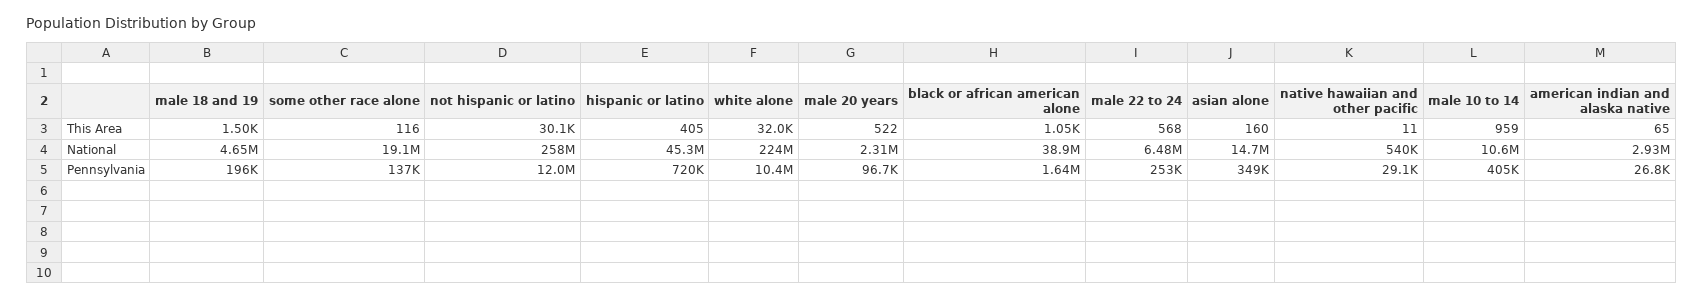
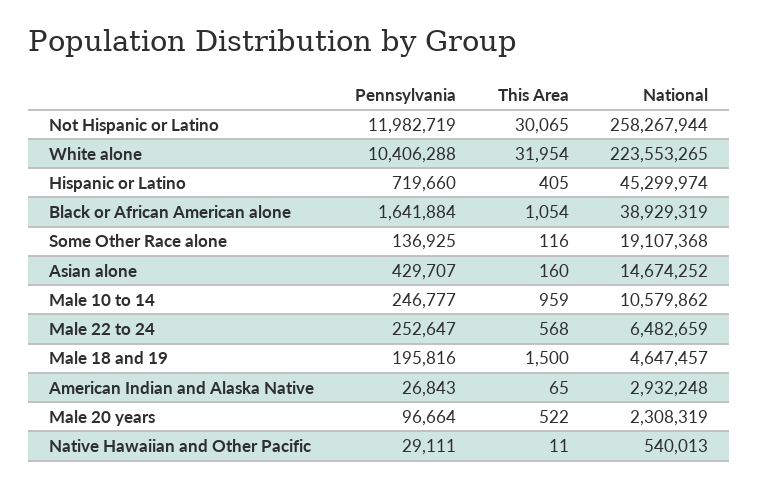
  {
    "male 18 and 19": {
      "This Area": 1500,
      "National": 4647457,
      "Pennsylvania": 195816
    },
    "some other race alone": {
      "This Area": 116,
      "National": 19107368,
      "Pennsylvania": 136925
    },
    "not hispanic or latino": {
      "This Area": 30065,
      "National": 258267944,
      "Pennsylvania": 11982719
    },
    "hispanic or latino": {
      "This Area": 405,
      "National": 45299974,
      "Pennsylvania": 719660
    },
    "white alone": {
      "This Area": 31954,
      "National": 223553265,
      "Pennsylvania": 10406288
    },
    "male 20 years": {
      "This Area": 522,
      "National": 2308319,
      "Pennsylvania": 96664
    },
    "black or african american alone": {
      "This Area": 1054,
      "National": 38929319,
      "Pennsylvania": 1641884
    },
    "male 22 to 24": {
      "This Area": 568,
      "National": 6482659,
      "Pennsylvania": 252647
    },
    "asian alone": {
      "This Area": 160,
      "National": 14674252,
-     "Pennsylvania": 349000
+     "Pennsylvania": 429707
    },
    "native hawaiian and other pacific": {
      "This Area": 11,
      "National": 540013,
      "Pennsylvania": 29111
    },
    "male 10 to 14": {
      "This Area": 959,
      "National": 10579862,
-     "Pennsylvania": 405000
+     "Pennsylvania": 246777
    },
    "american indian and alaska native": {
      "This Area": 65,
      "National": 2932248,
      "Pennsylvania": 26843
    }
  }

